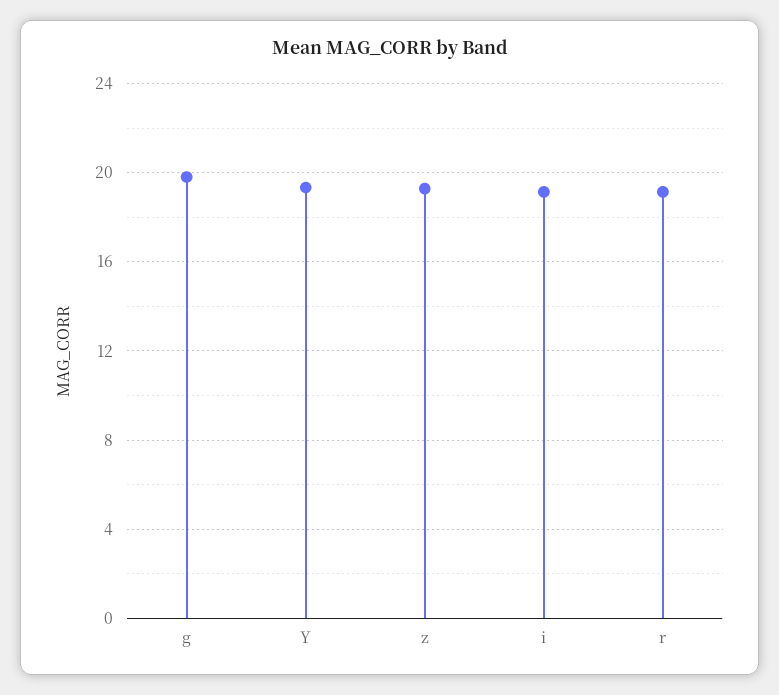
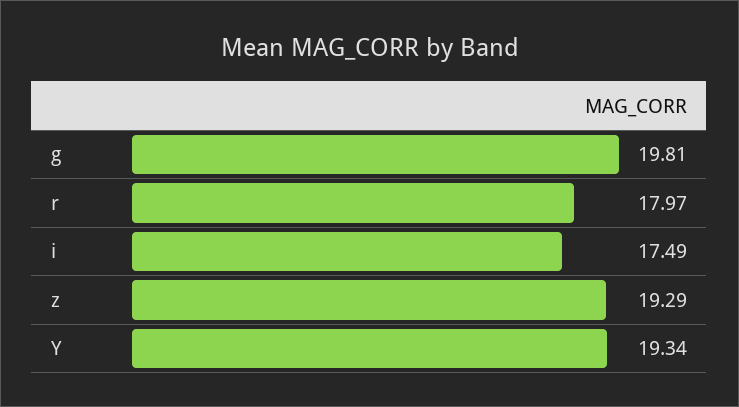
  {
    "g": 19.81,
    "Y": 19.34,
    "z": 19.29,
-   "i": 19,
+   "i": 17.49,
-   "r": 19
+   "r": 17.97
  }

